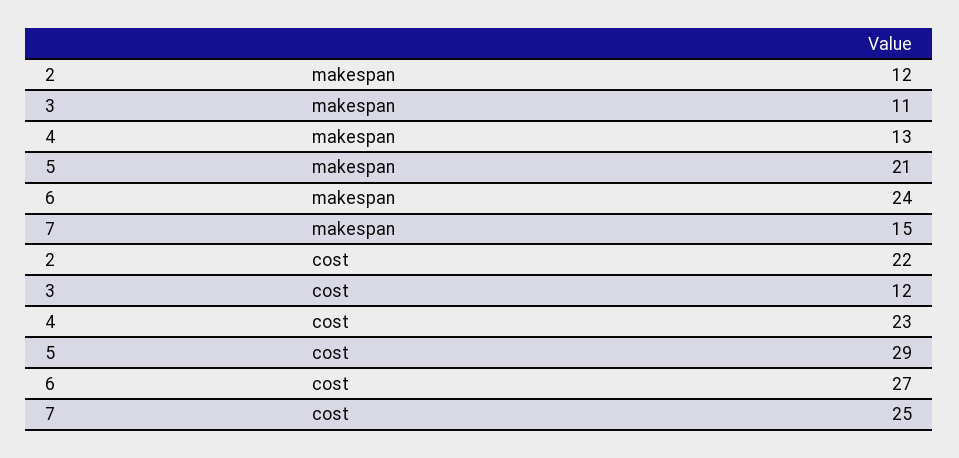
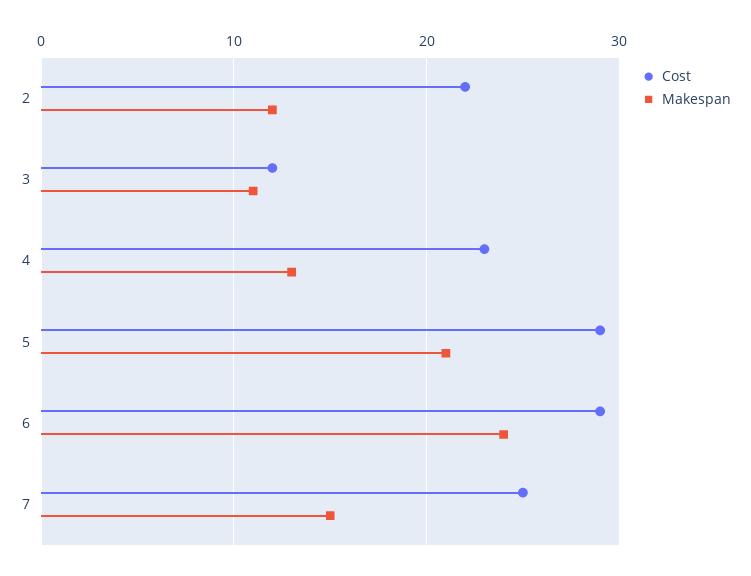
  {
    "makespan": {
      "2": 12,
      "3": 11,
      "4": 13,
      "5": 21,
      "6": 24,
      "7": 15
    },
    "cost": {
      "2": 22,
      "3": 12,
      "4": 23,
      "5": 29,
-     "6": 27,
+     "6": 29,
      "7": 25
    }
  }

